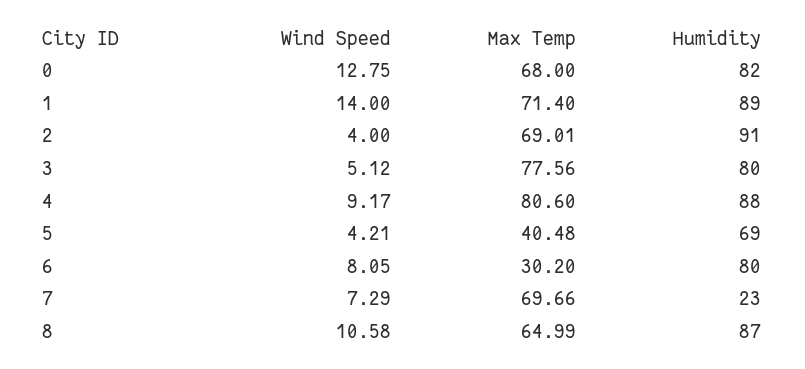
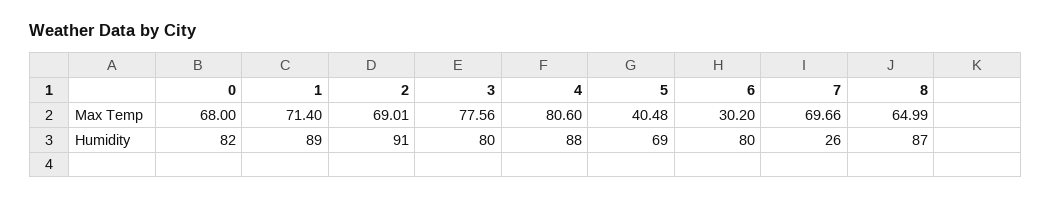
  {
-   "Wind Speed": {
-     "0": 12.75,
-     "1": 14,
-     "2": 4,
-     "3": 5.12,
-     "4": 9.17,
-     "5": 4.21,
-     "6": 8.05,
-     "7": 7.29,
-     "8": 10.58
-   },
    "Max Temp": {
      "0": 68,
      "1": 71.4,
      "2": 69.01,
      "3": 77.56,
      "4": 80.6,
      "5": 40.48,
      "6": 30.2,
      "7": 69.66,
      "8": 64.99
    },
    "Humidity": {
      "0": 82,
      "1": 89,
      "2": 91,
      "3": 80,
      "4": 88,
      "5": 69,
      "6": 80,
-     "7": 23,
+     "7": 26,
      "8": 87
    }
  }

